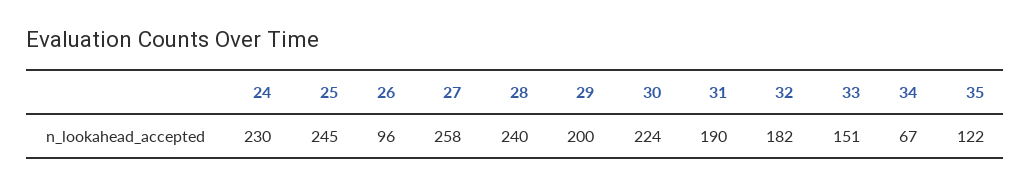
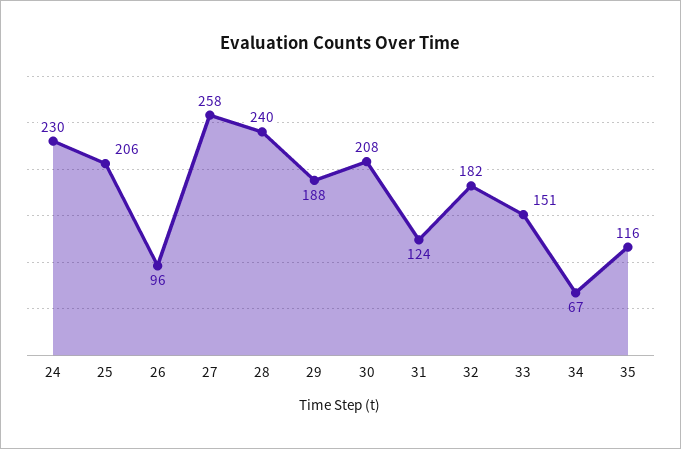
  {
    "24": 230,
-   "25": 245,
+   "25": 206,
    "26": 96,
    "27": 258,
    "28": 240,
-   "29": 200,
+   "29": 188,
-   "30": 224,
+   "30": 208,
-   "31": 190,
+   "31": 124,
    "32": 182,
    "33": 151,
    "34": 67,
-   "35": 122
+   "35": 116
  }

